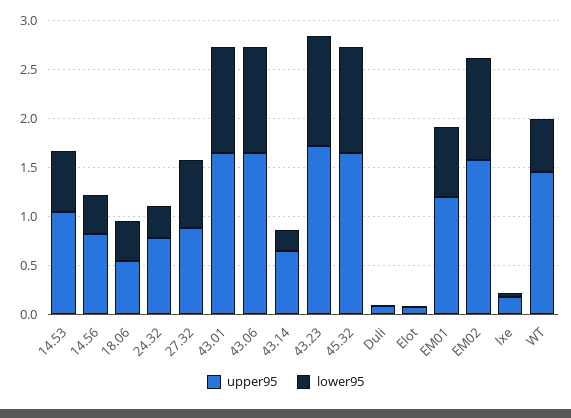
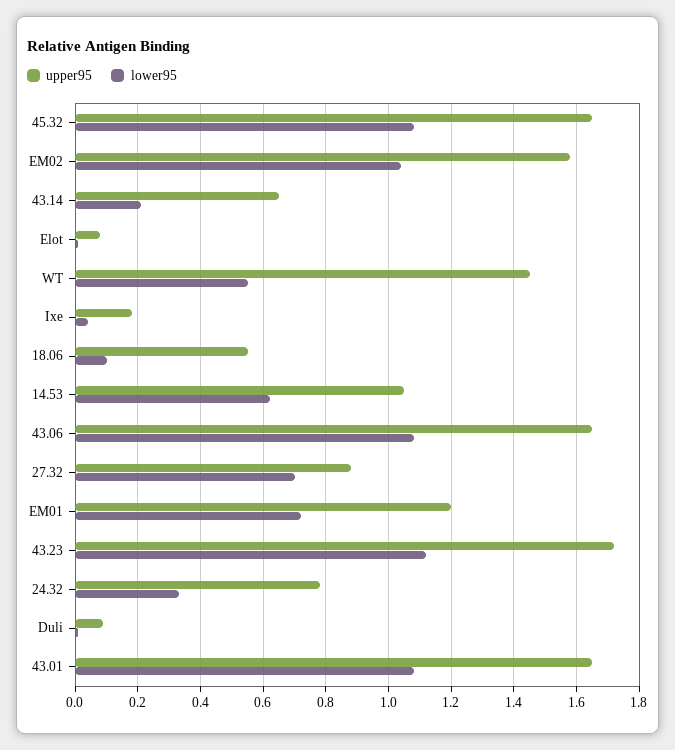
  {
    "upper95": {
      "14.53": 1.05,
-     "14.56": 0.8,
      "18.06": 0.55,
      "24.32": 0.8,
      "27.32": 0.9,
      "43.01": 1.65,
      "43.06": 1.65,
      "43.14": 0.65,
      "43.23": 1.7,
      "45.32": 1.65,
      "Duli": 0.1,
      "Elot": 0.1,
      "EM01": 1.2,
      "EM02": 1.6,
      "Ixe": 0.2,
      "WT": 1.45
    },
    "lower95": {
      "14.53": 0.6,
-     "14.56": 0.4,
-     "18.06": 0.4,
+     "18.06": 0.1,
      "24.32": 0.35,
      "27.32": 0.7,
      "43.01": 1.1,
      "43.06": 1.1,
      "43.14": 0.2,
      "43.23": 1.1,
      "45.32": 1.1,
      "Duli": 0,
      "Elot": 0,
      "EM01": 0.7,
      "EM02": 1.05,
      "Ixe": 0.05,
      "WT": 0.55
    }
  }

